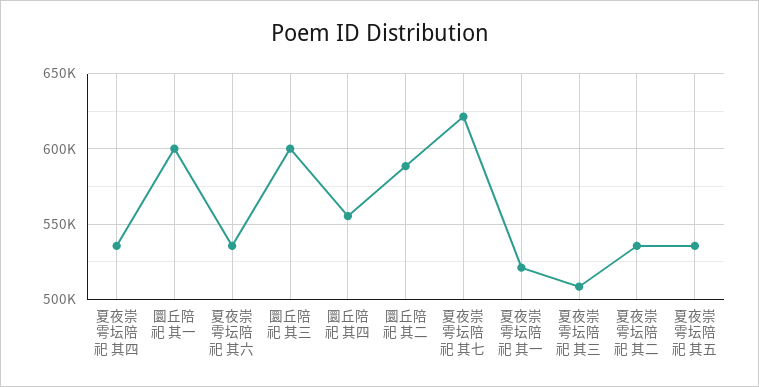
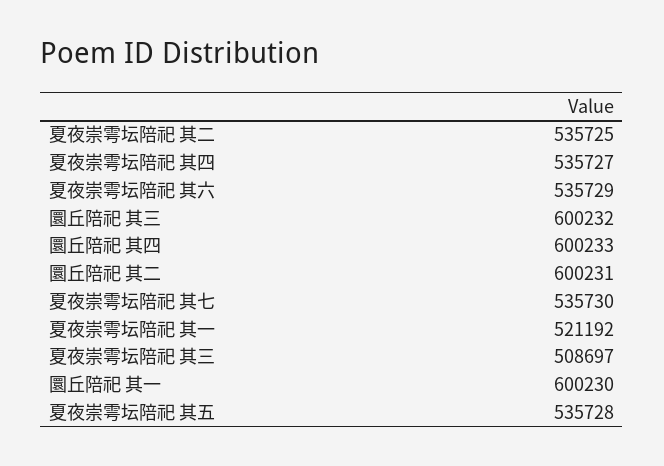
  {
    "夏夜崇雩坛陪祀 其四": 535727,
    "圜丘陪祀 其一": 600230,
    "夏夜崇雩坛陪祀 其六": 535729,
    "圜丘陪祀 其三": 600232,
-   "圜丘陪祀 其四": 555000,
+   "圜丘陪祀 其四": 600233,
-   "圜丘陪祀 其二": 590000,
+   "圜丘陪祀 其二": 600231,
-   "夏夜崇雩坛陪祀 其七": 620000,
+   "夏夜崇雩坛陪祀 其七": 535730,
    "夏夜崇雩坛陪祀 其一": 521192,
    "夏夜崇雩坛陪祀 其三": 508697,
    "夏夜崇雩坛陪祀 其二": 535725,
    "夏夜崇雩坛陪祀 其五": 535728
  }

